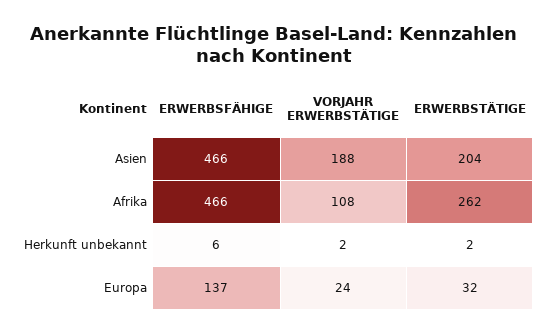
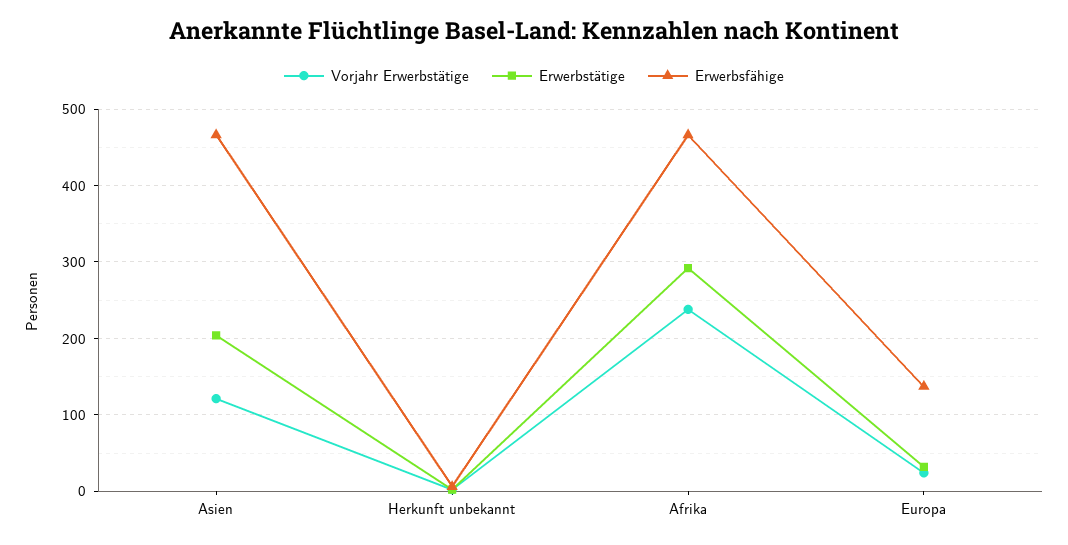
  {
    "ERWERBSFÄHIGE": {
      "Asien": 466,
      "Afrika": 466,
      "Herkunft unbekannt": 6,
      "Europa": 137
    },
    "VORJAHR ERWERBSTÄTIGE": {
-     "Asien": 188,
+     "Asien": 120,
-     "Afrika": 108,
+     "Afrika": 240,
      "Herkunft unbekannt": 2,
      "Europa": 24
    },
    "ERWERBSTÄTIGE": {
      "Asien": 204,
-     "Afrika": 262,
+     "Afrika": 290,
      "Herkunft unbekannt": 2,
      "Europa": 32
    }
  }

